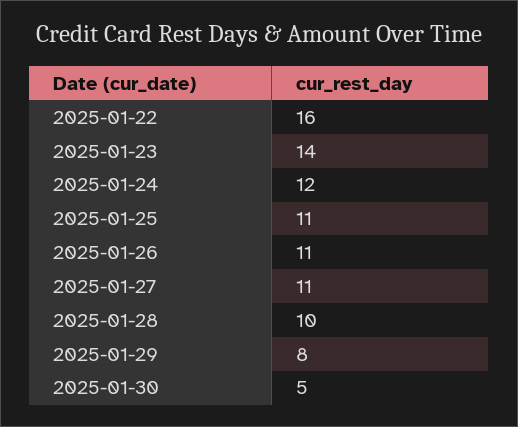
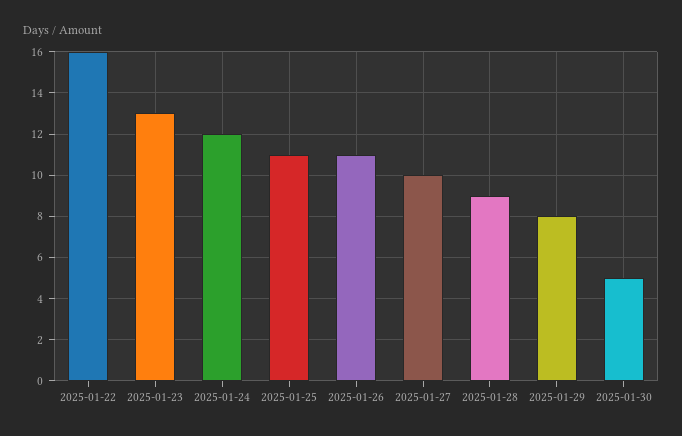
  {
    "2025-01-22": 16,
-   "2025-01-23": 14,
+   "2025-01-23": 13,
    "2025-01-24": 12,
    "2025-01-25": 11,
    "2025-01-26": 11,
-   "2025-01-27": 11,
+   "2025-01-27": 10,
-   "2025-01-28": 10,
+   "2025-01-28": 9,
    "2025-01-29": 8,
    "2025-01-30": 5
  }

